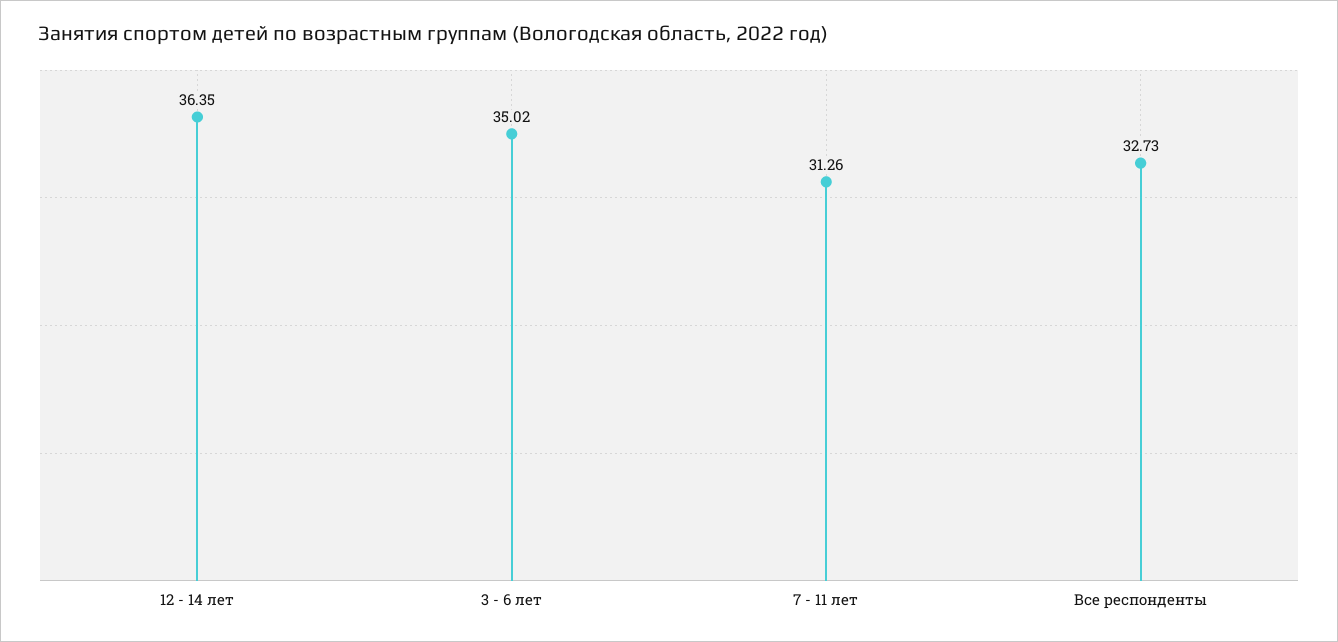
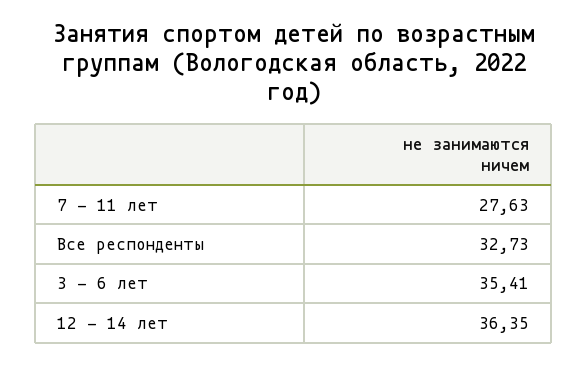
  {
    "12 - 14 лет": 36.35,
-   "3 - 6 лет": 35.02,
+   "3 - 6 лет": 35.41,
-   "7 - 11 лет": 31.26,
+   "7 - 11 лет": 27.63,
    "Все респонденты": 32.73
  }

